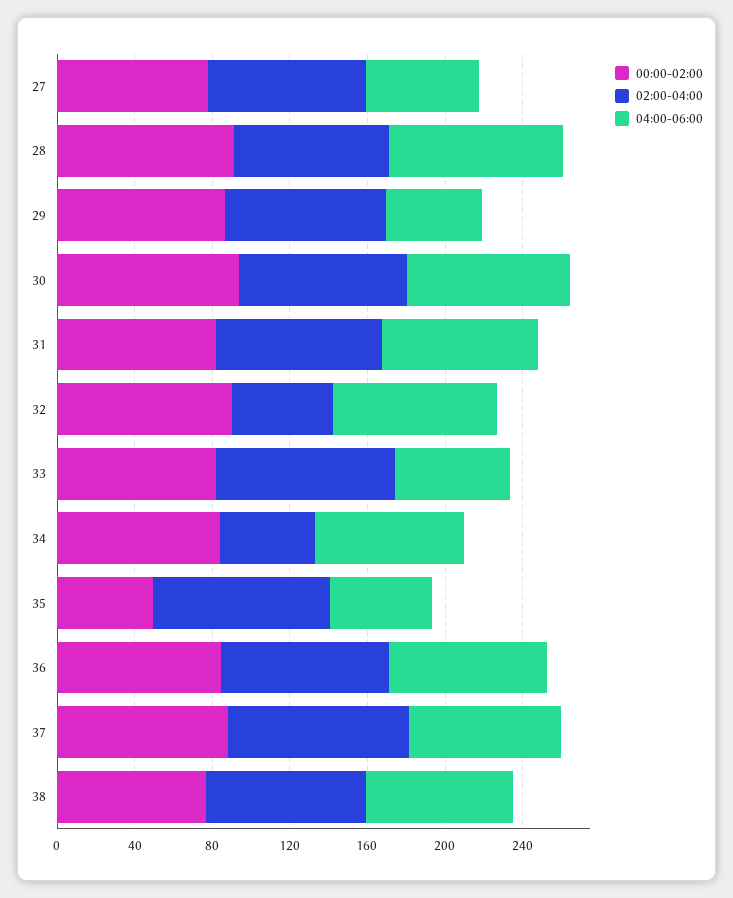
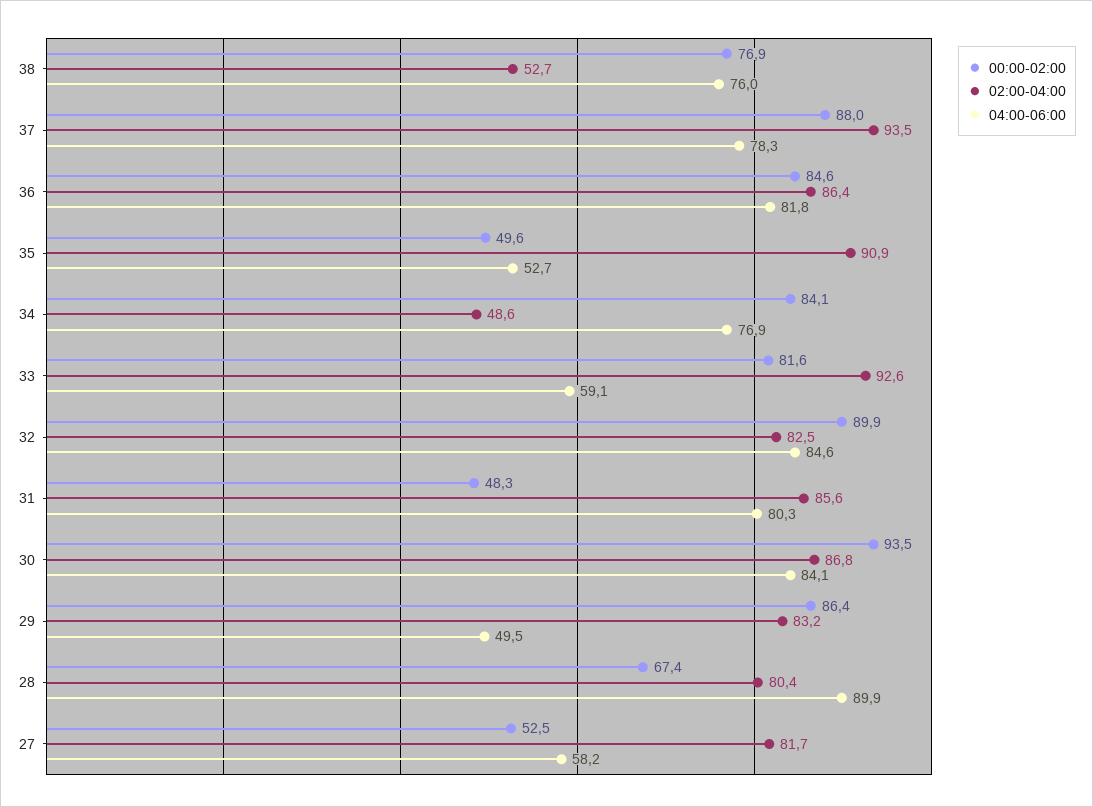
  {
    "00:00-02:00": {
-     "27": 80,
+     "27": 52.5,
-     "28": 90,
+     "28": 67.4,
      "29": 86.4,
      "30": 93.5,
-     "31": 80,
+     "31": 48.3,
      "32": 89.9,
      "33": 81.6,
      "34": 84.1,
      "35": 49.6,
      "36": 84.6,
      "37": 88,
      "38": 76.9
    },
    "02:00-04:00": {
      "27": 81.7,
      "28": 80.4,
      "29": 83.2,
      "30": 86.8,
      "31": 85.6,
-     "32": 50,
+     "32": 82.5,
      "33": 92.6,
      "34": 48.6,
      "35": 90.9,
      "36": 86.4,
      "37": 93.5,
-     "38": 80
+     "38": 52.7
    },
    "04:00-06:00": {
      "27": 58.2,
      "28": 89.9,
      "29": 49.5,
      "30": 84.1,
      "31": 80.3,
      "32": 84.6,
      "33": 59.1,
      "34": 76.9,
      "35": 52.7,
      "36": 81.8,
      "37": 78.3,
      "38": 76
    }
  }

